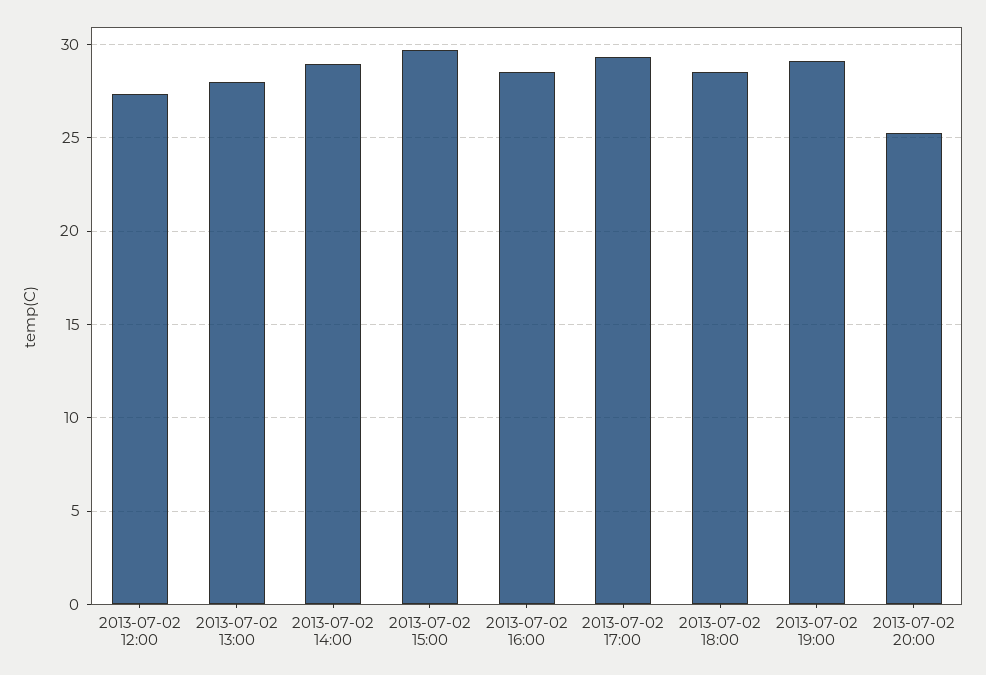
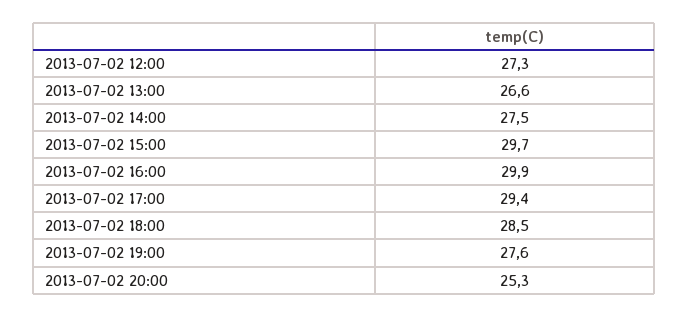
  {
    "2013-07-02 12:00": 27.3,
-   "2013-07-02 13:00": 28,
+   "2013-07-02 13:00": 26.6,
-   "2013-07-02 14:00": 29,
+   "2013-07-02 14:00": 27.5,
    "2013-07-02 15:00": 29.7,
-   "2013-07-02 16:00": 28.5,
+   "2013-07-02 16:00": 29.9,
    "2013-07-02 17:00": 29.4,
    "2013-07-02 18:00": 28.5,
-   "2013-07-02 19:00": 29,
+   "2013-07-02 19:00": 27.6,
    "2013-07-02 20:00": 25.3
  }

